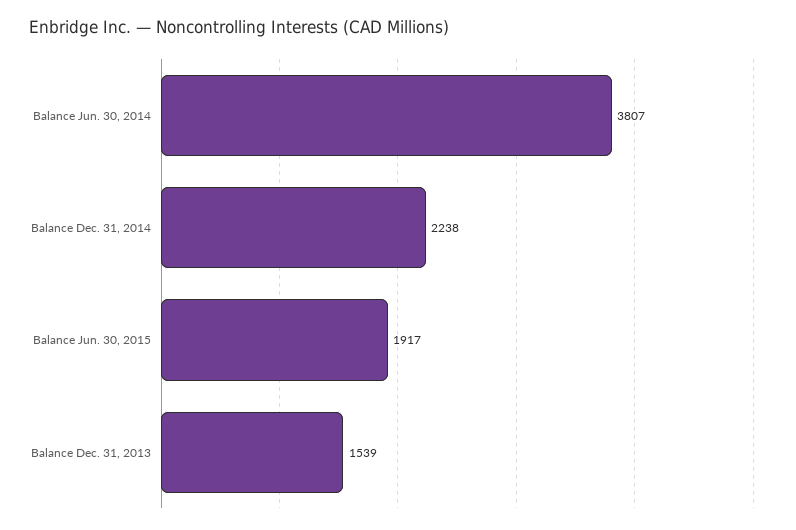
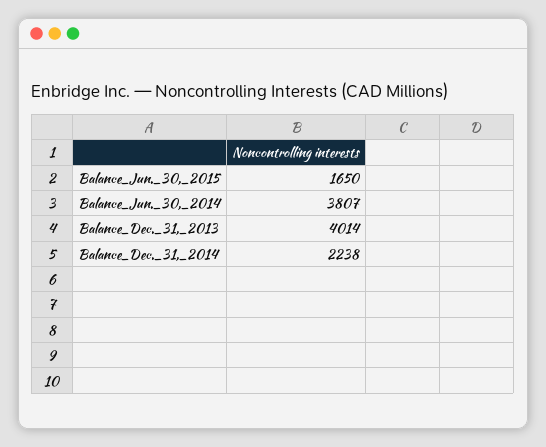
  {
    "Balance Jun. 30, 2014": 3807,
    "Balance Dec. 31, 2014": 2238,
-   "Balance Jun. 30, 2015": 1917,
+   "Balance Jun. 30, 2015": 1650,
-   "Balance Dec. 31, 2013": 1539
+   "Balance Dec. 31, 2013": 4014
  }

